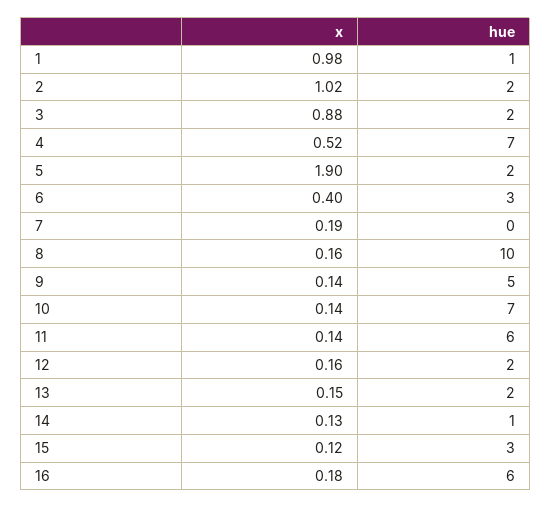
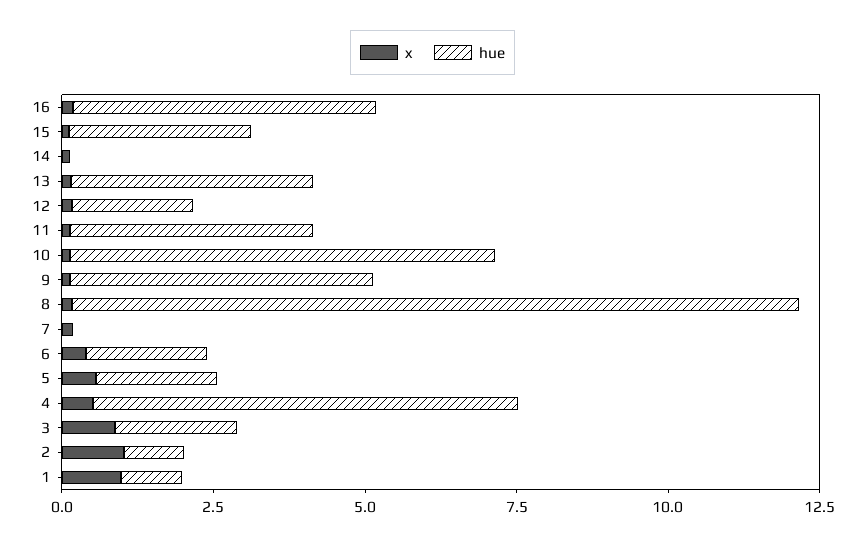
  {
    "x": {
      "1": 0.98,
      "2": 1.02,
      "3": 0.88,
      "4": 0.52,
-     "5": 1.9,
+     "5": 0.5,
      "6": 0.4,
      "7": 0.19,
      "8": 0.16,
      "9": 0.14,
      "10": 0.14,
      "11": 0.14,
      "12": 0.16,
      "13": 0.15,
      "14": 0.13,
      "15": 0.12,
      "16": 0.18
    },
    "hue": {
      "1": 1,
-     "2": 2,
+     "2": 1,
      "3": 2,
      "4": 7,
      "5": 2,
-     "6": 3,
+     "6": 2,
      "7": 0,
-     "8": 10,
+     "8": 12,
      "9": 5,
      "10": 7,
-     "11": 6,
+     "11": 4,
      "12": 2,
-     "13": 2,
+     "13": 4,
-     "14": 1,
+     "14": 0,
      "15": 3,
-     "16": 6
+     "16": 5
    }
  }

